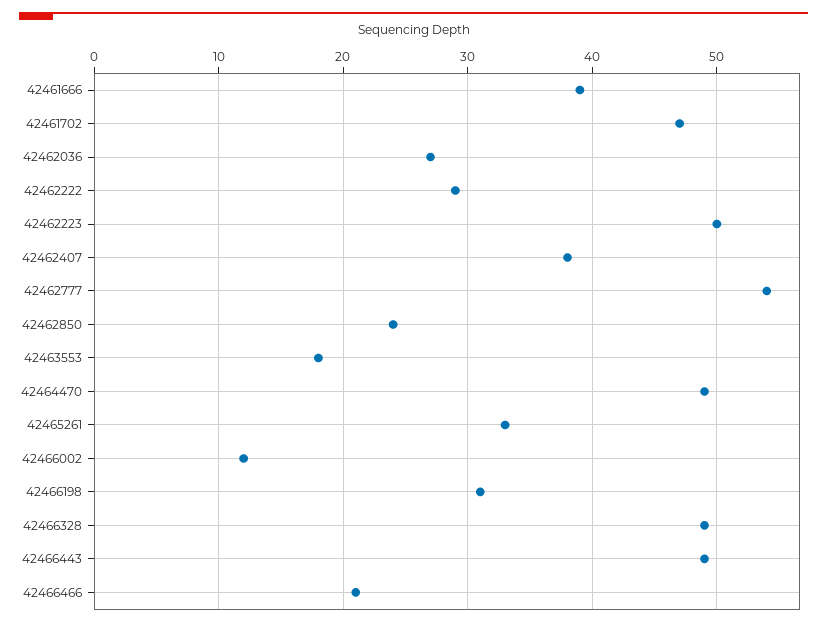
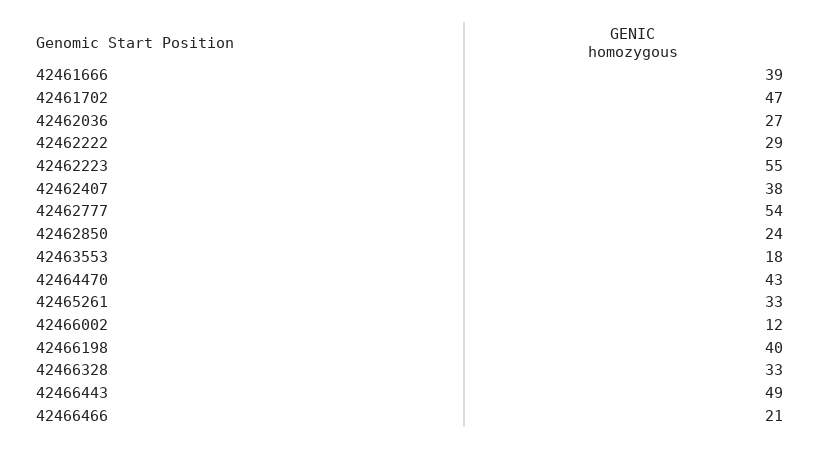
  {
    "42461666": 39,
    "42461702": 47,
    "42462036": 27,
    "42462222": 29,
-   "42462223": 50,
+   "42462223": 55,
    "42462407": 38,
    "42462777": 54,
    "42462850": 24,
    "42463553": 18,
-   "42464470": 49,
+   "42464470": 43,
    "42465261": 33,
    "42466002": 12,
-   "42466198": 31,
+   "42466198": 40,
-   "42466328": 49,
+   "42466328": 33,
    "42466443": 49,
    "42466466": 21
  }

